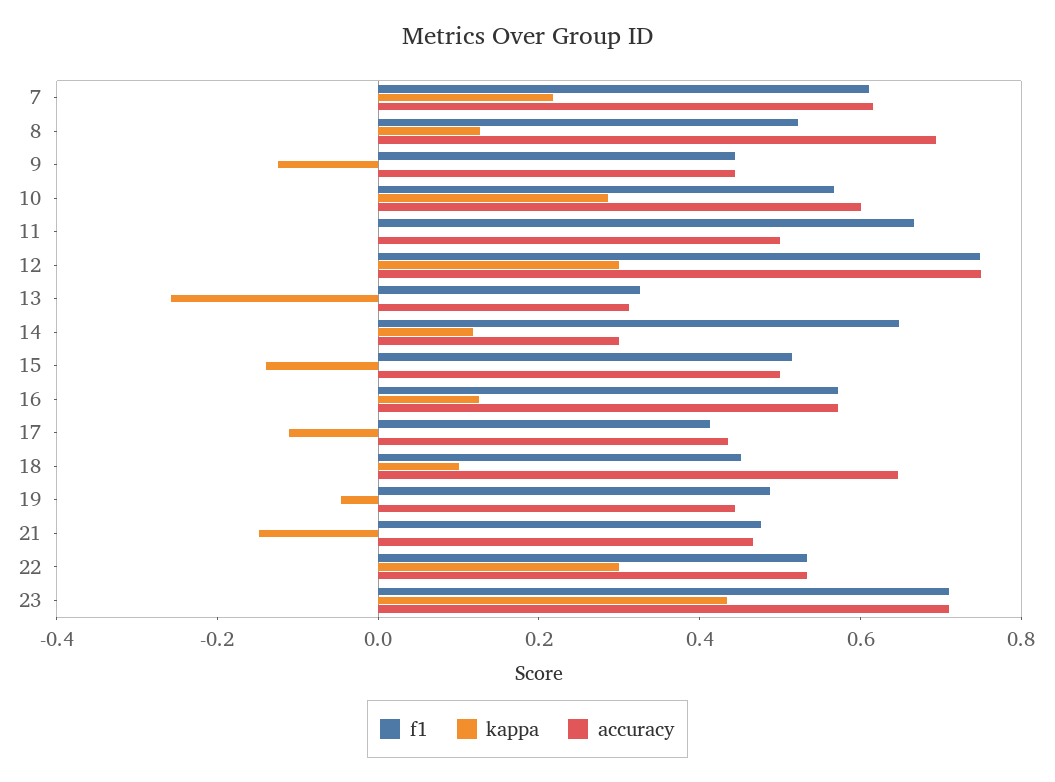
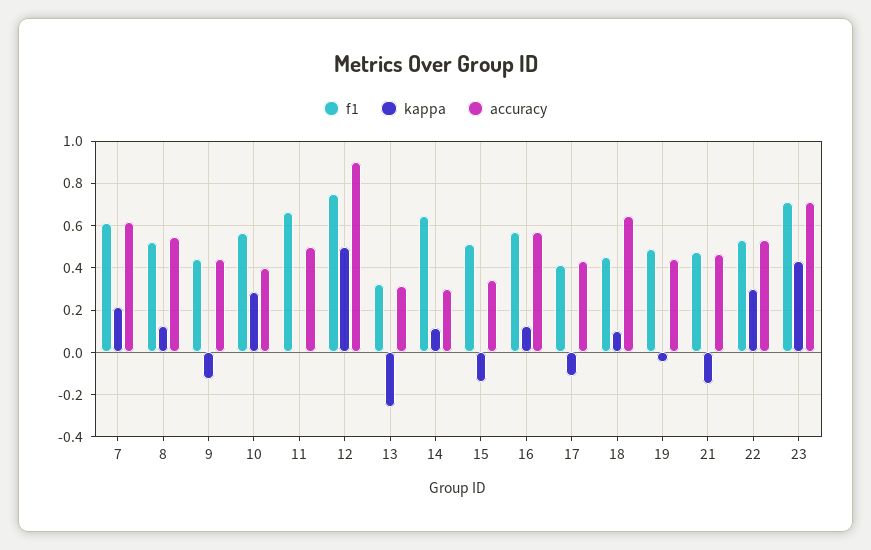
  {
    "f1": {
      "7": 0.6,
      "8": 0.5,
      "9": 0.45,
      "10": 0.55,
      "11": 0.65,
      "12": 0.75,
      "13": 0.35,
      "14": 0.65,
      "15": 0.5,
      "16": 0.55,
      "17": 0.4,
      "18": 0.45,
      "19": 0.5,
      "21": 0.5,
      "22": 0.55,
      "23": 0.7
    },
    "kappa": {
      "7": 0.2,
      "8": 0.15,
      "9": -0.15,
      "10": 0.3,
      "11": 0,
-     "12": 0.3,
+     "12": 0.5,
      "13": -0.25,
      "14": 0.1,
      "15": -0.15,
      "16": 0.15,
      "17": -0.1,
      "18": 0.1,
      "19": -0.05,
      "21": -0.15,
      "22": 0.3,
      "23": 0.45
    },
    "accuracy": {
      "7": 0.6,
-     "8": 0.7,
+     "8": 0.55,
      "9": 0.45,
-     "10": 0.6,
+     "10": 0.4,
      "11": 0.5,
-     "12": 0.75,
+     "12": 0.9,
      "13": 0.3,
      "14": 0.3,
-     "15": 0.5,
+     "15": 0.35,
      "16": 0.55,
      "17": 0.45,
      "18": 0.65,
      "19": 0.45,
      "21": 0.45,
      "22": 0.55,
      "23": 0.7
    }
  }

